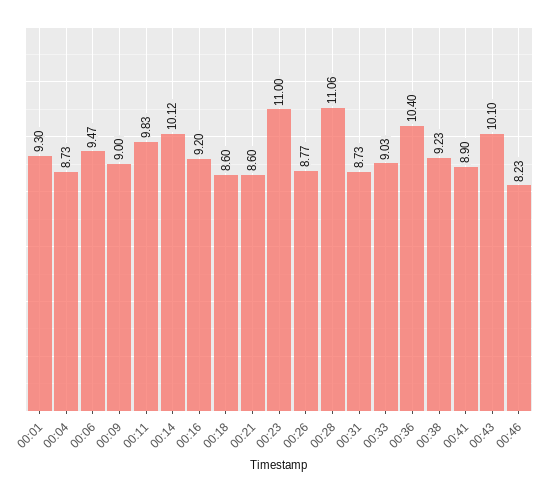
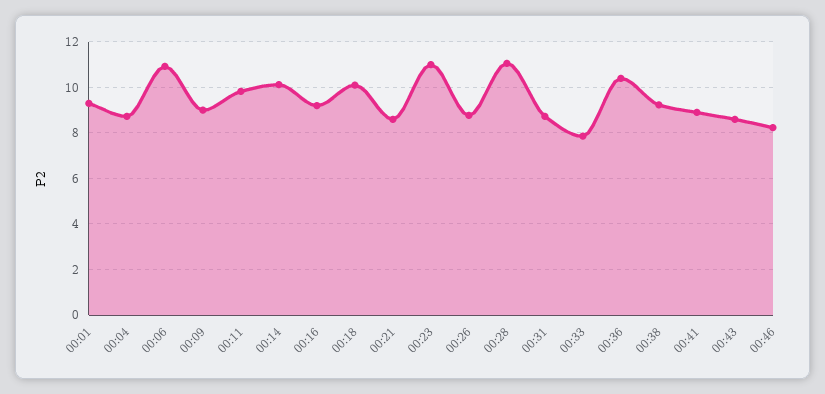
  {
    "00:01": 9.3,
    "00:04": 8.73,
-   "00:06": 9.47,
+   "00:06": 11,
    "00:09": 9,
    "00:11": 9.83,
    "00:14": 10.12,
    "00:16": 9.2,
-   "00:18": 8.6,
+   "00:18": 10,
    "00:21": 8.6,
    "00:23": 11,
    "00:26": 8.77,
    "00:28": 11.06,
    "00:31": 8.73,
-   "00:33": 9.03,
+   "00:33": 8,
    "00:36": 10.4,
    "00:38": 9.23,
    "00:41": 8.9,
-   "00:43": 10.1,
+   "00:43": 8.5,
    "00:46": 8.23
  }

